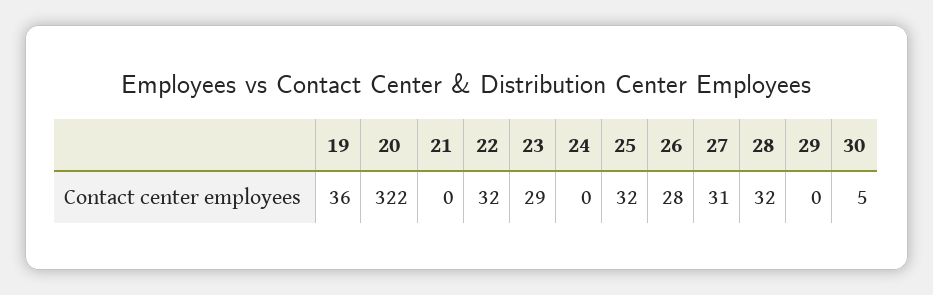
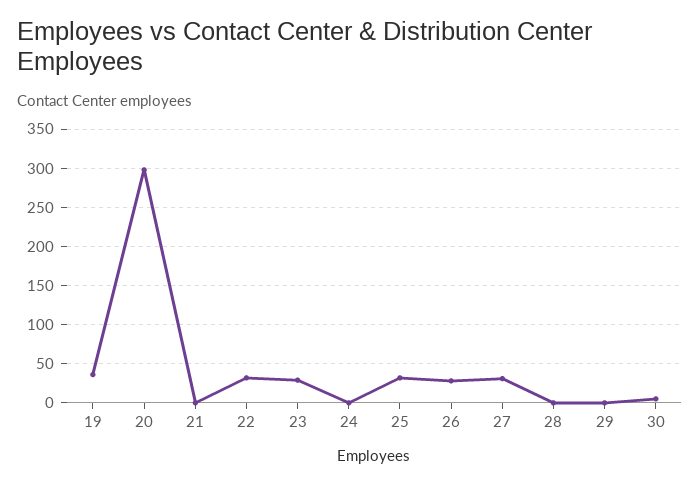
  {
    "19": 36,
-   "20": 322,
+   "20": 300,
    "21": 0,
    "22": 32,
    "23": 29,
    "24": 0,
    "25": 32,
    "26": 28,
    "27": 31,
-   "28": 32,
+   "28": 0,
    "29": 0,
    "30": 5
  }

